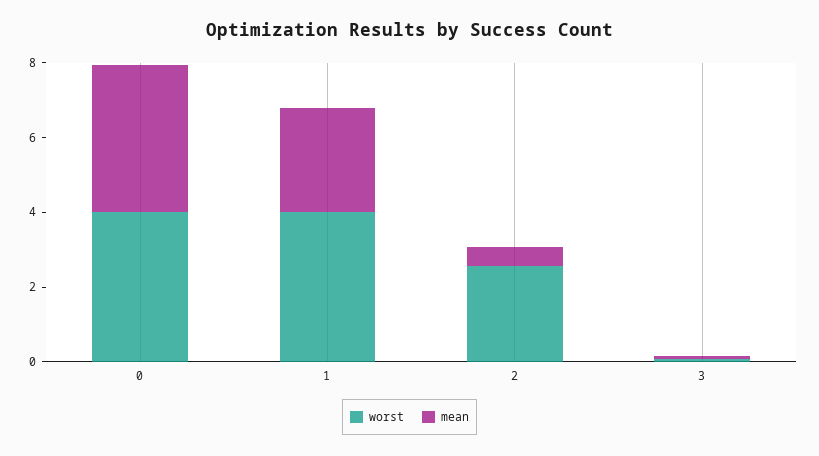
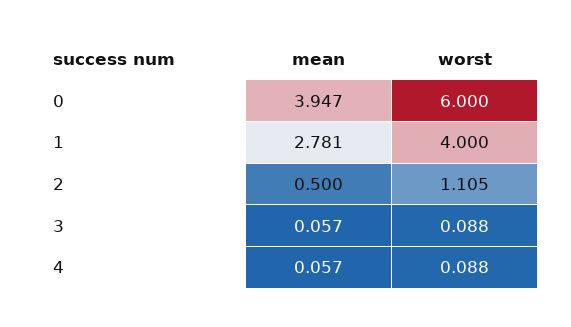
  {
    "worst": {
-     "0": 4,
+     "0": 6,
      "1": 4,
-     "2": 2.5,
+     "2": 1.105,
-     "3": 0.088
+     "3": 0.088,
+     "4": 0.088
    },
    "mean": {
      "0": 3.947,
      "1": 2.781,
      "2": 0.5,
-     "3": 0.057
+     "3": 0.057,
+     "4": 0.057
    }
  }

